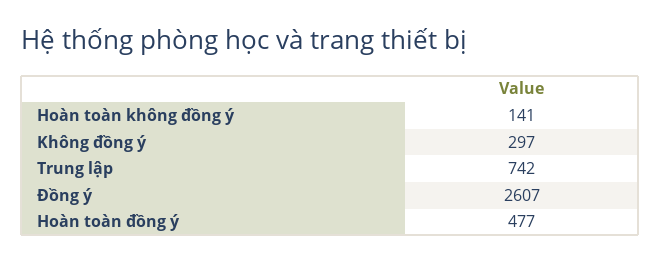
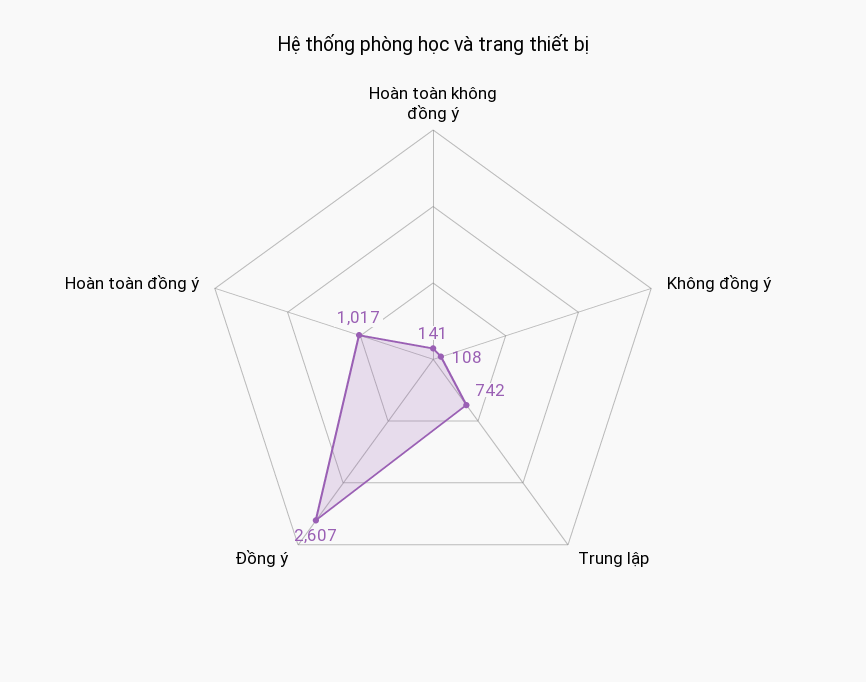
  {
    "Hoàn toàn không đồng ý": 141,
-   "Không đồng ý": 297,
+   "Không đồng ý": 108,
    "Trung lập": 742,
    "Đồng ý": 2607,
-   "Hoàn toàn đồng ý": 477
+   "Hoàn toàn đồng ý": 1017
  }

